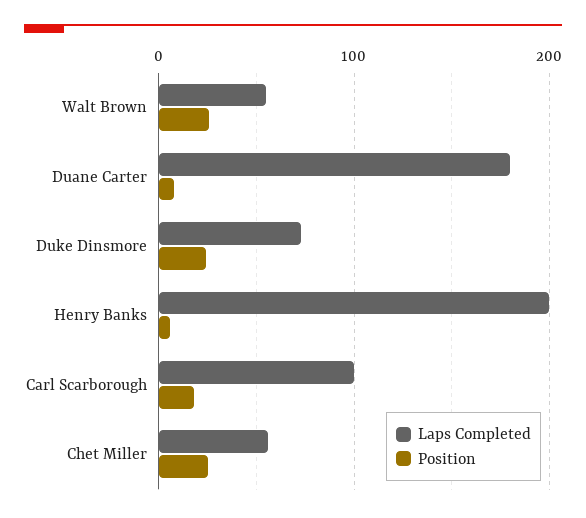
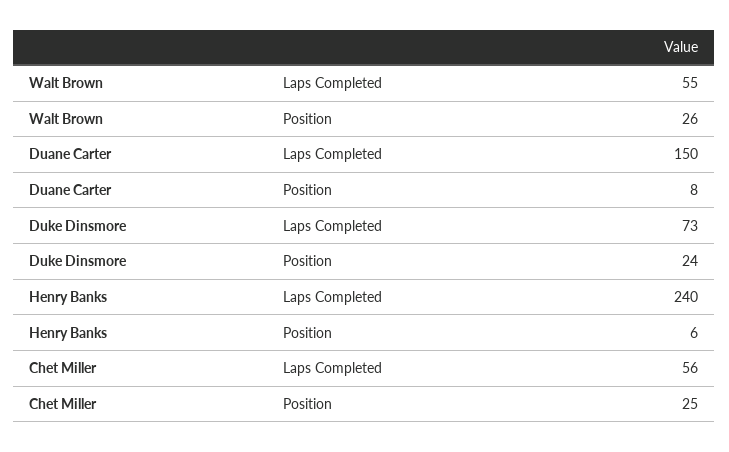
  {
    "Laps Completed": {
      "Walt Brown": 55,
-     "Duane Carter": 180,
+     "Duane Carter": 150,
      "Duke Dinsmore": 73,
-     "Henry Banks": 200,
+     "Henry Banks": 240,
-     "Carl Scarborough": 100,
      "Chet Miller": 56
    },
    "Position": {
      "Walt Brown": 26,
      "Duane Carter": 8,
      "Duke Dinsmore": 24,
      "Henry Banks": 6,
-     "Carl Scarborough": 20,
      "Chet Miller": 25
    }
  }

